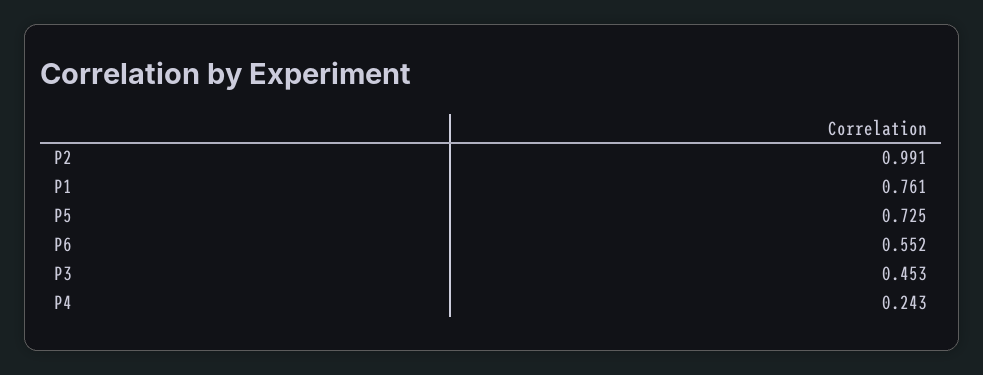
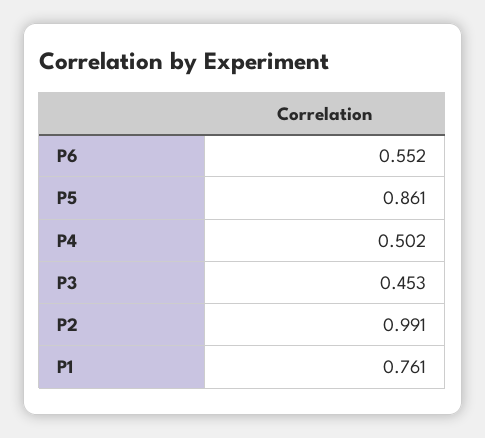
  {
    "P2": 0.991,
    "P1": 0.761,
-   "P5": 0.725,
+   "P5": 0.861,
    "P6": 0.552,
    "P3": 0.453,
-   "P4": 0.243
+   "P4": 0.502
  }

